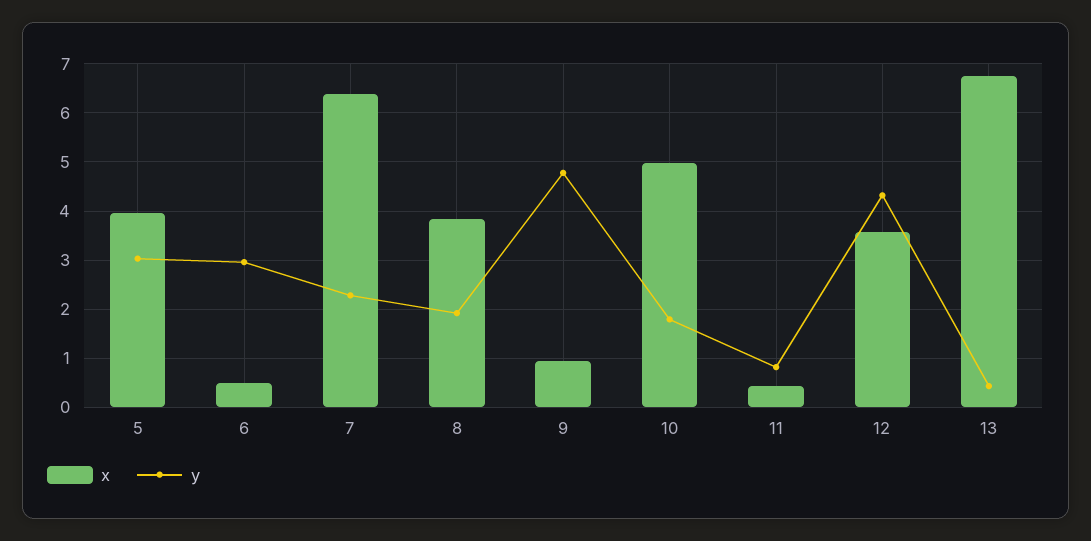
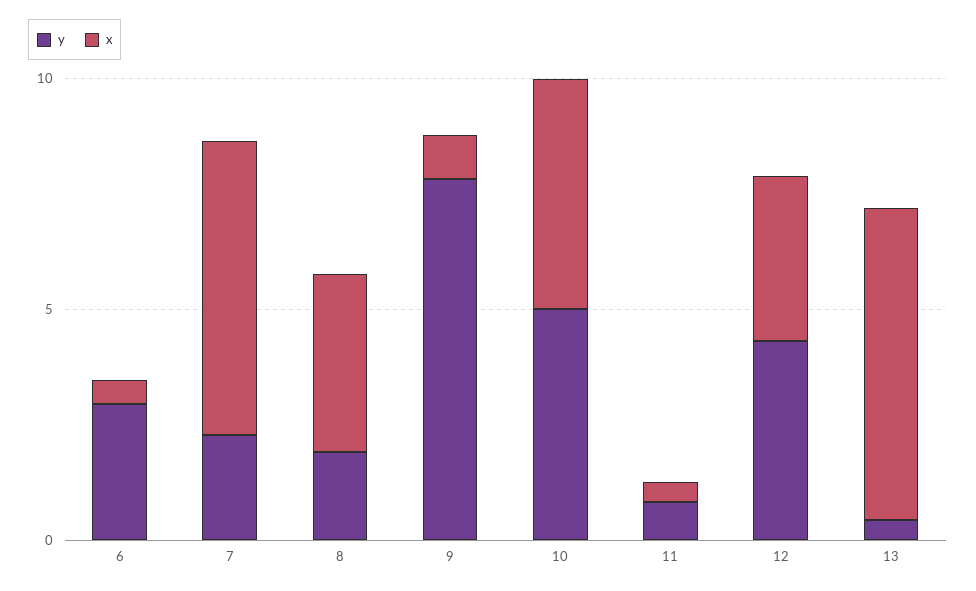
  {
    "x": {
-     "5": 4,
      "6": 0.6,
      "7": 6.4,
      "8": 3.8,
      "9": 1,
      "10": 5,
      "11": 0.4,
      "12": 3.6,
      "13": 6.8
    },
    "y": {
-     "5": 3,
      "6": 3,
      "7": 2.2,
      "8": 2,
-     "9": 4.8,
+     "9": 8,
-     "10": 1.8,
+     "10": 5,
      "11": 0.8,
      "12": 4.4,
      "13": 0.4
    }
  }

